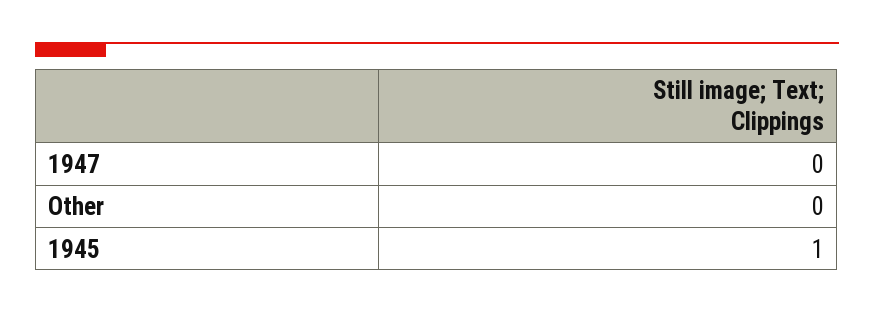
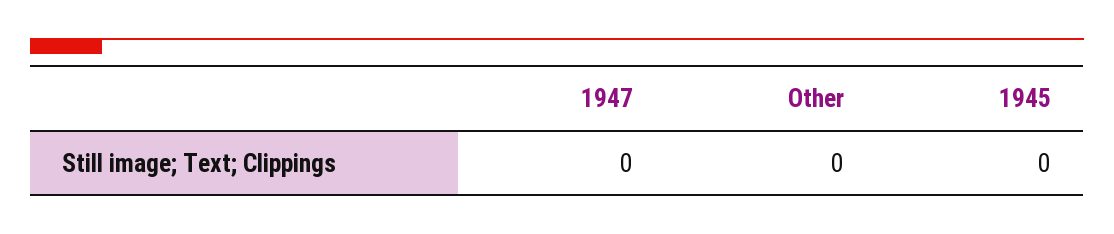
  {
    "1947": 0,
    "Other": 0,
-   "1945": 1
+   "1945": 0
  }

